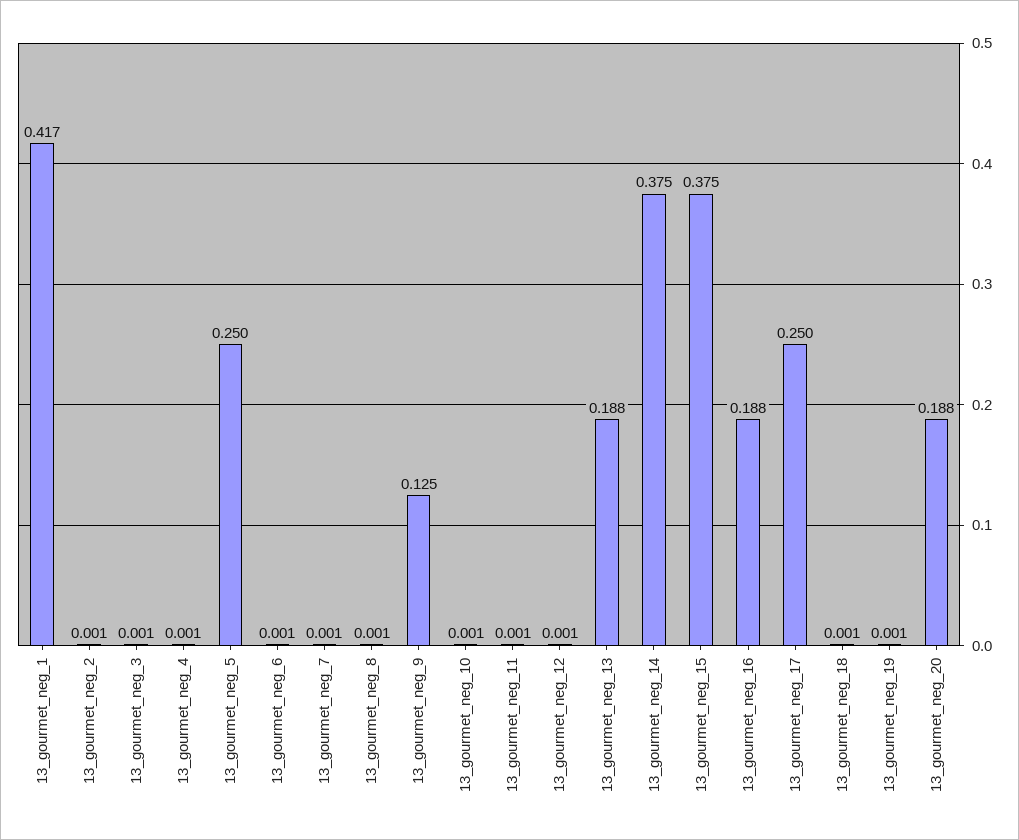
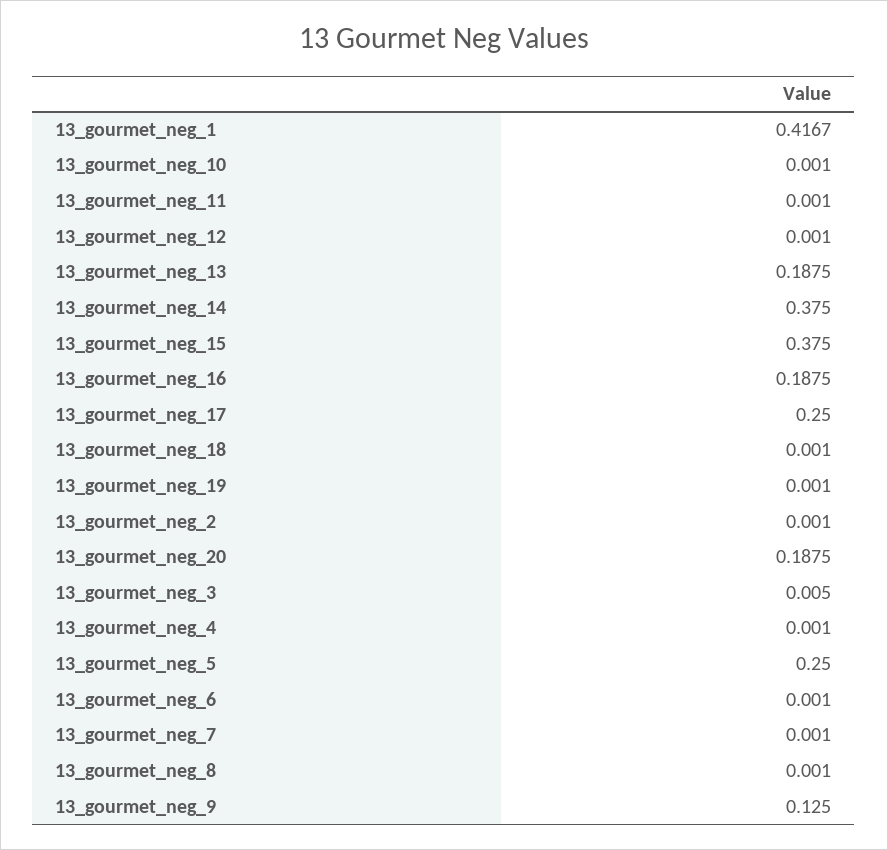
  {
    "13_gourmet_neg_1": 0.4167,
    "13_gourmet_neg_2": 0.001,
-   "13_gourmet_neg_3": 0.001,
+   "13_gourmet_neg_3": 0.005,
    "13_gourmet_neg_4": 0.001,
    "13_gourmet_neg_5": 0.25,
    "13_gourmet_neg_6": 0.001,
    "13_gourmet_neg_7": 0.001,
    "13_gourmet_neg_8": 0.001,
    "13_gourmet_neg_9": 0.125,
    "13_gourmet_neg_10": 0.001,
    "13_gourmet_neg_11": 0.001,
    "13_gourmet_neg_12": 0.001,
    "13_gourmet_neg_13": 0.1875,
    "13_gourmet_neg_14": 0.375,
    "13_gourmet_neg_15": 0.375,
    "13_gourmet_neg_16": 0.1875,
    "13_gourmet_neg_17": 0.25,
    "13_gourmet_neg_18": 0.001,
    "13_gourmet_neg_19": 0.001,
    "13_gourmet_neg_20": 0.1875
  }

